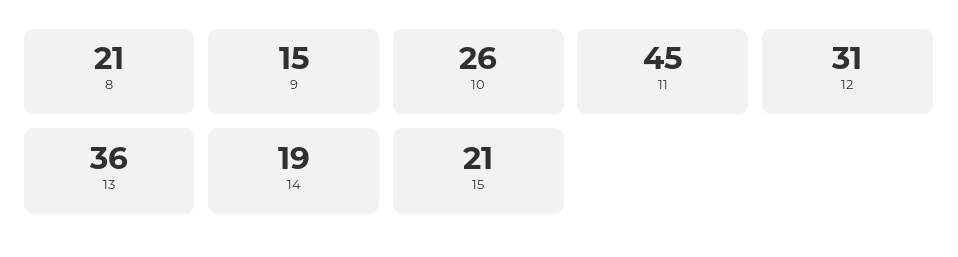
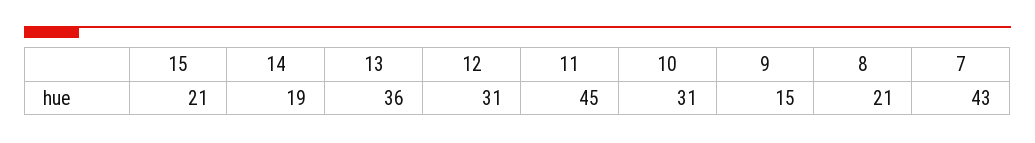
  {
    "8": 21,
    "9": 15,
-   "10": 26,
+   "10": 31,
    "11": 45,
    "12": 31,
    "13": 36,
    "14": 19,
-   "15": 21
+   "15": 21,
+   "7": 43
  }

